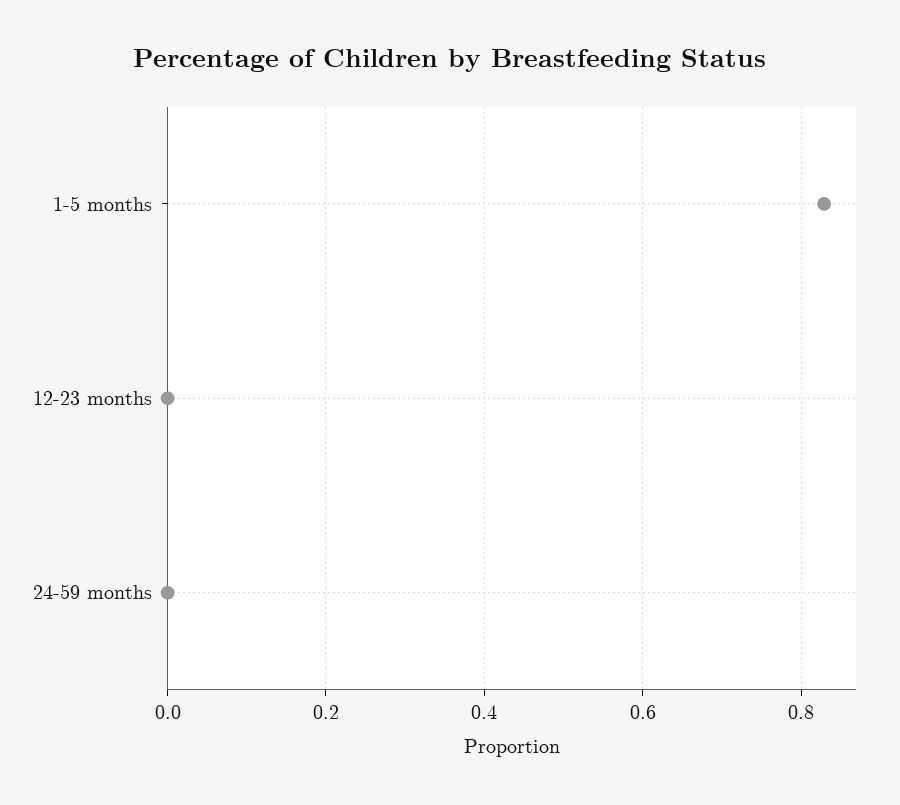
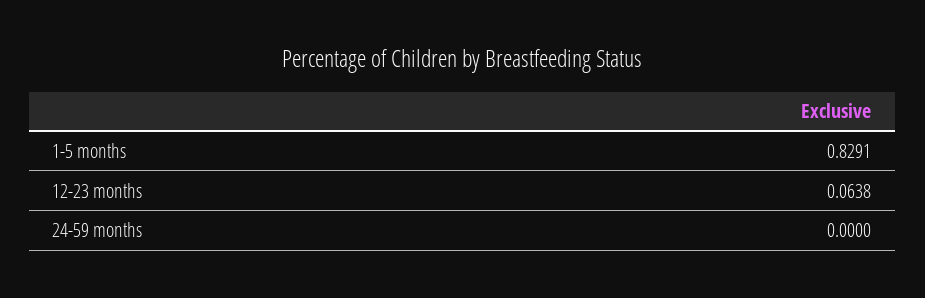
  {
    "1-5 months": 0.8291,
-   "12-23 months": 0,
+   "12-23 months": 0.0638,
    "24-59 months": 0
  }

